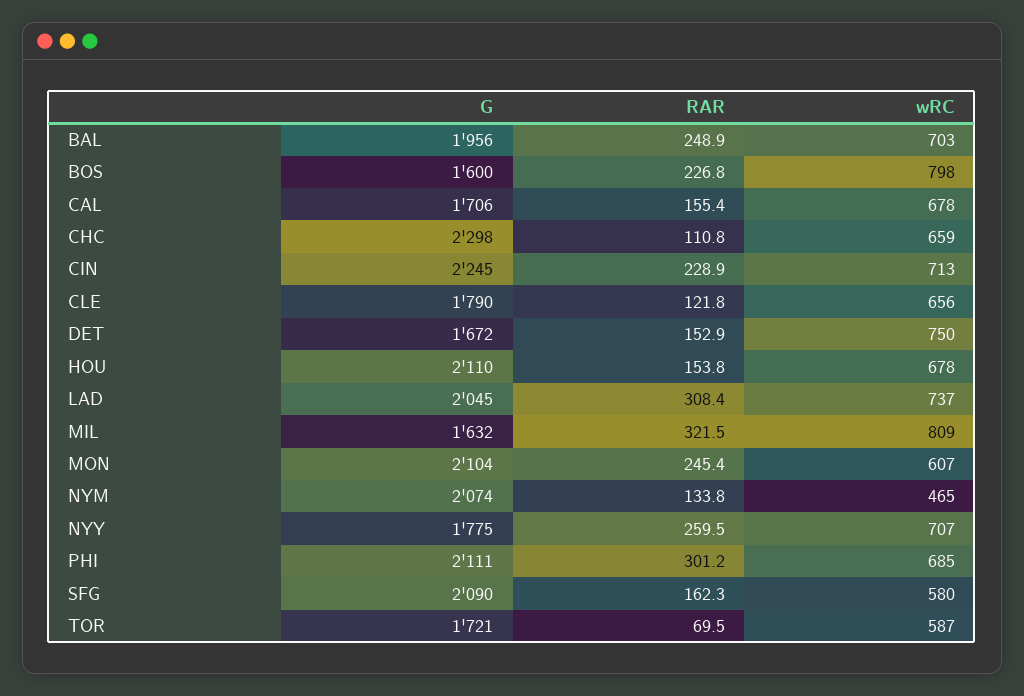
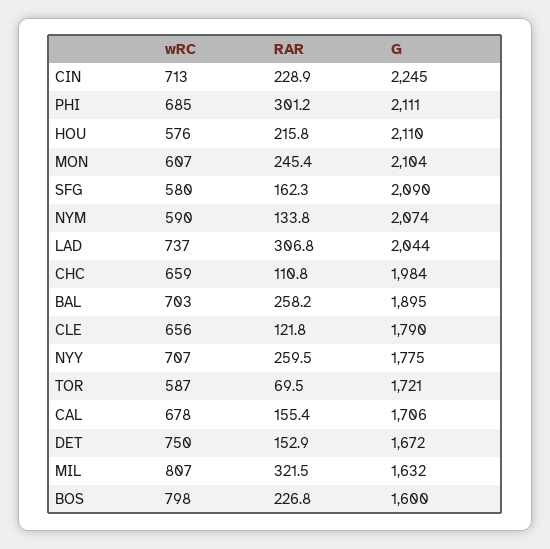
  {
    "G": {
-     "BAL": 1956,
+     "BAL": 1895,
      "BOS": 1600,
      "CAL": 1706,
-     "CHC": 2298,
+     "CHC": 1984,
      "CIN": 2245,
      "CLE": 1790,
      "DET": 1672,
      "HOU": 2110,
-     "LAD": 2045,
+     "LAD": 2044,
      "MIL": 1632,
      "MON": 2104,
      "NYM": 2074,
      "NYY": 1775,
      "PHI": 2111,
      "SFG": 2090,
      "TOR": 1721
    },
    "RAR": {
-     "BAL": 248.9,
+     "BAL": 258.2,
      "BOS": 226.8,
      "CAL": 155.4,
      "CHC": 110.8,
      "CIN": 228.9,
      "CLE": 121.8,
      "DET": 152.9,
-     "HOU": 153.8,
+     "HOU": 215.8,
-     "LAD": 308.4,
+     "LAD": 306.8,
      "MIL": 321.5,
      "MON": 245.4,
      "NYM": 133.8,
      "NYY": 259.5,
      "PHI": 301.2,
      "SFG": 162.3,
      "TOR": 69.5
    },
    "wRC": {
      "BAL": 703,
      "BOS": 798,
      "CAL": 678,
      "CHC": 659,
      "CIN": 713,
      "CLE": 656,
      "DET": 750,
-     "HOU": 678,
+     "HOU": 576,
      "LAD": 737,
-     "MIL": 809,
+     "MIL": 807,
      "MON": 607,
-     "NYM": 465,
+     "NYM": 590,
      "NYY": 707,
      "PHI": 685,
      "SFG": 580,
      "TOR": 587
    }
  }

